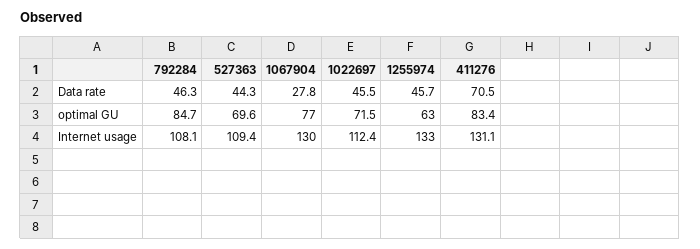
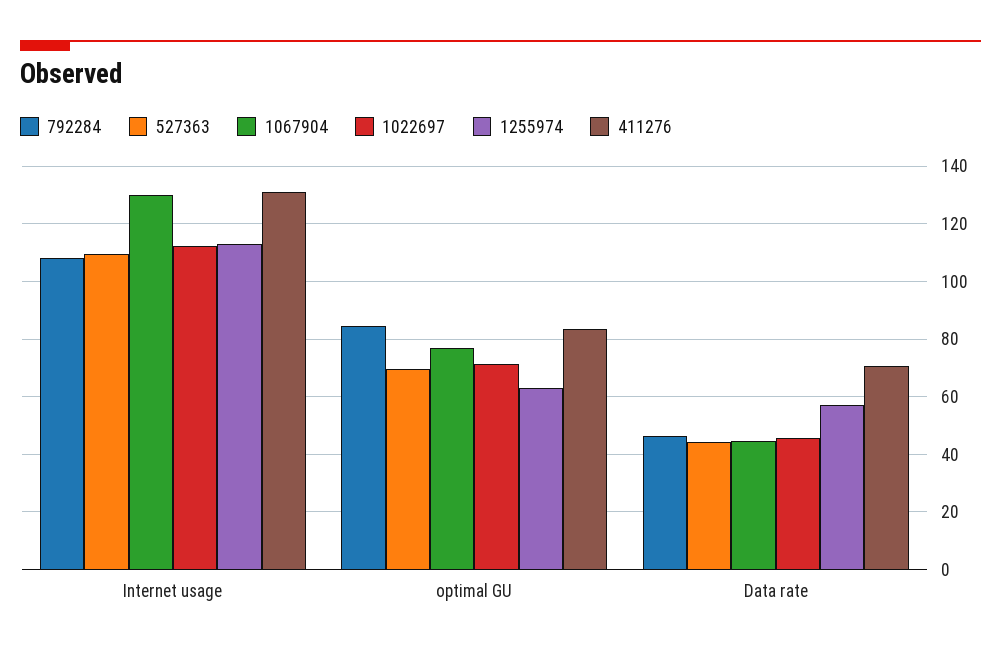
  {
    "792284": {
      "Data rate": 46.3,
      "optimal GU": 84.7,
      "Internet usage": 108.1
    },
    "527363": {
      "Data rate": 44.3,
      "optimal GU": 69.6,
      "Internet usage": 109.4
    },
    "1067904": {
-     "Data rate": 27.8,
+     "Data rate": 45,
      "optimal GU": 77,
      "Internet usage": 130
    },
    "1022697": {
      "Data rate": 45.5,
      "optimal GU": 71.5,
      "Internet usage": 112.4
    },
    "1255974": {
-     "Data rate": 45.7,
+     "Data rate": 57.5,
      "optimal GU": 63,
-     "Internet usage": 133
+     "Internet usage": 112.5
    },
    "411276": {
      "Data rate": 70.5,
      "optimal GU": 83.4,
      "Internet usage": 131.1
    }
  }

